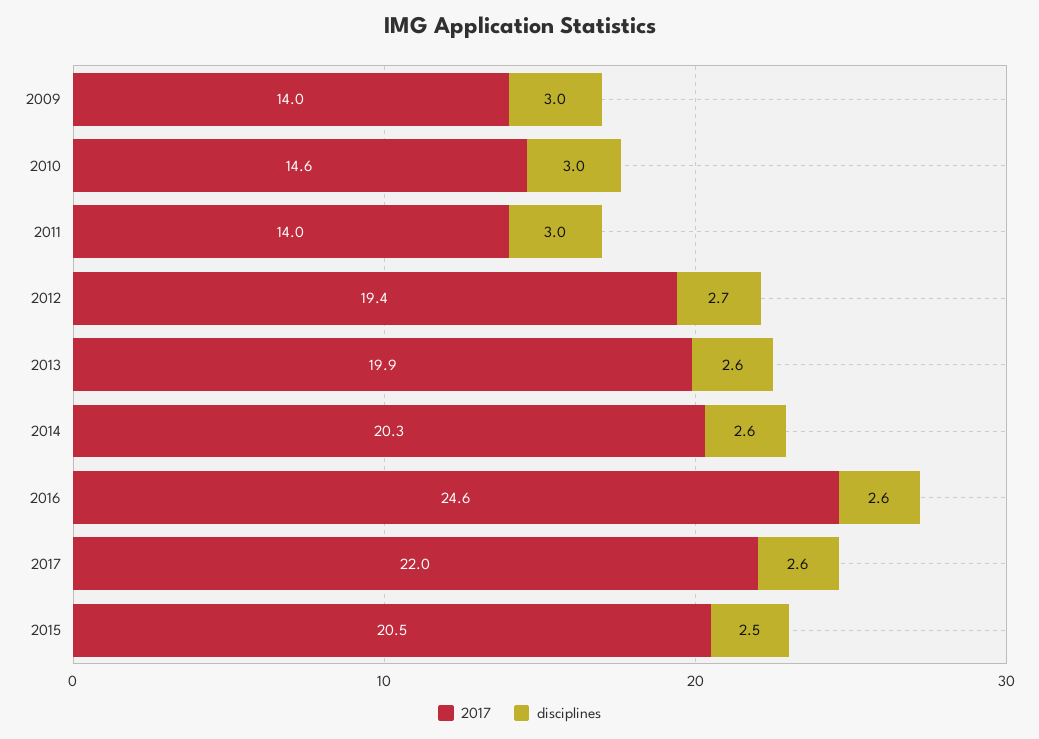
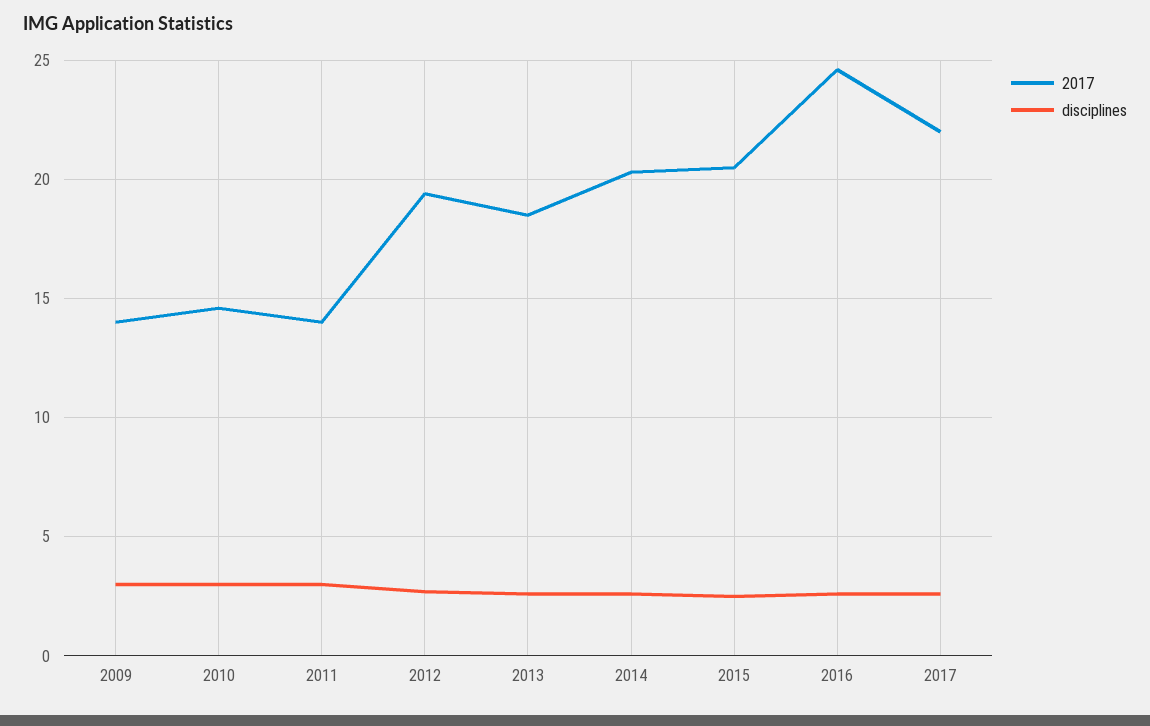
  {
    "2017": {
      "2009": 14,
      "2010": 14.6,
      "2011": 14,
      "2012": 19.4,
-     "2013": 19.9,
+     "2013": 18.5,
      "2014": 20.3,
      "2016": 24.6,
      "2017": 22,
      "2015": 20.5
    },
    "disciplines": {
      "2009": 3,
      "2010": 3,
      "2011": 3,
      "2012": 2.7,
      "2013": 2.6,
      "2014": 2.6,
      "2016": 2.6,
      "2017": 2.6,
      "2015": 2.5
    }
  }

